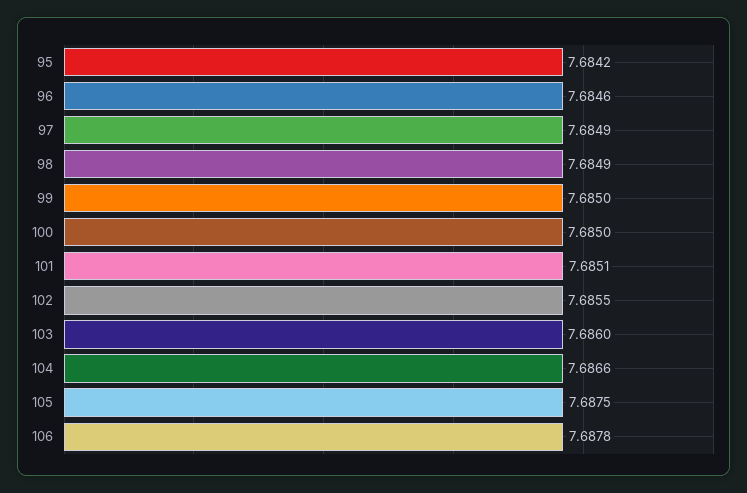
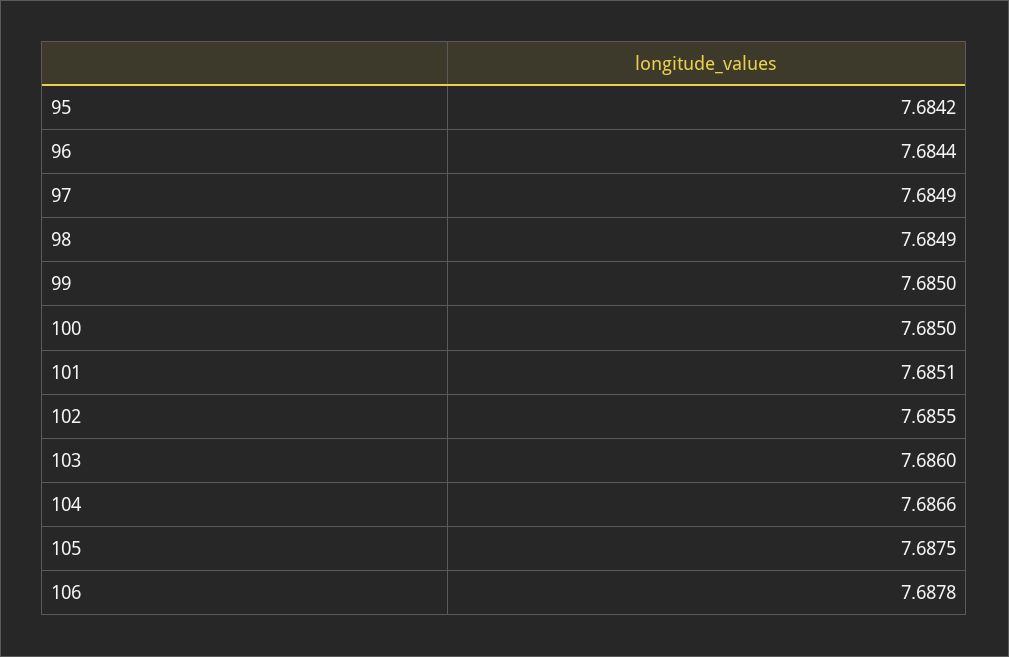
  {
    "95": 7.6842,
-   "96": 7.6846,
+   "96": 7.6844,
    "97": 7.6849,
    "98": 7.6849,
    "99": 7.685,
    "100": 7.685,
    "101": 7.6851,
    "102": 7.6855,
    "103": 7.686,
    "104": 7.6866,
    "105": 7.6875,
    "106": 7.6878
  }

